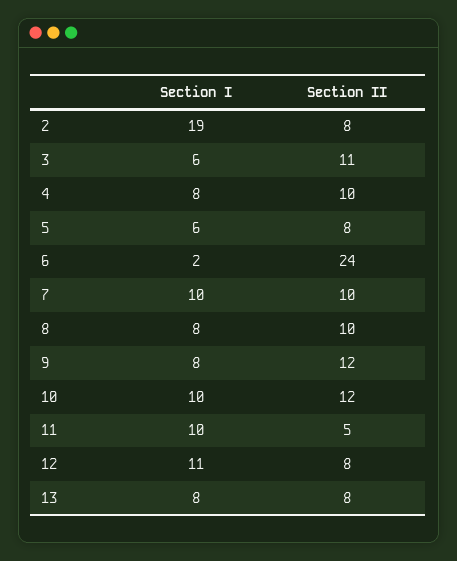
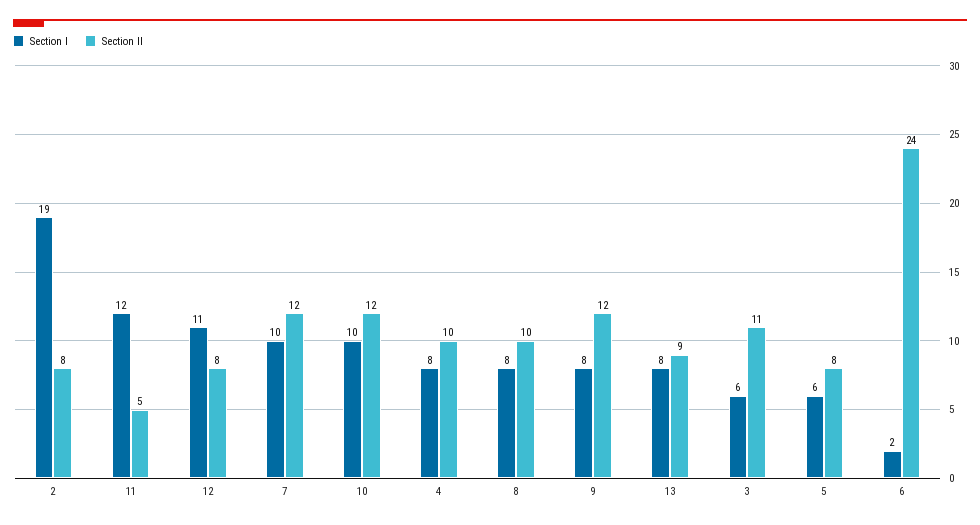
  {
    "Section I": {
      "2": 19,
      "3": 6,
      "4": 8,
      "5": 6,
      "6": 2,
      "7": 10,
      "8": 8,
      "9": 8,
      "10": 10,
-     "11": 10,
+     "11": 12,
      "12": 11,
      "13": 8
    },
    "Section II": {
      "2": 8,
      "3": 11,
      "4": 10,
      "5": 8,
      "6": 24,
-     "7": 10,
+     "7": 12,
      "8": 10,
      "9": 12,
      "10": 12,
      "11": 5,
      "12": 8,
-     "13": 8
+     "13": 9
    }
  }

